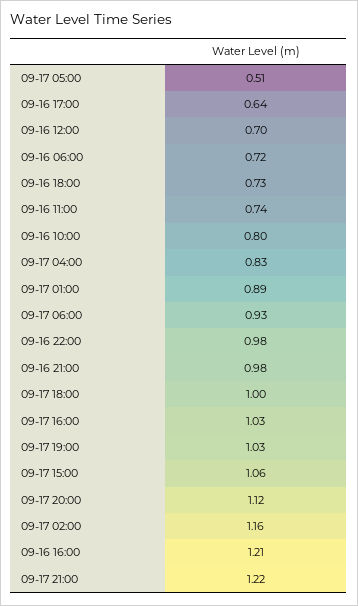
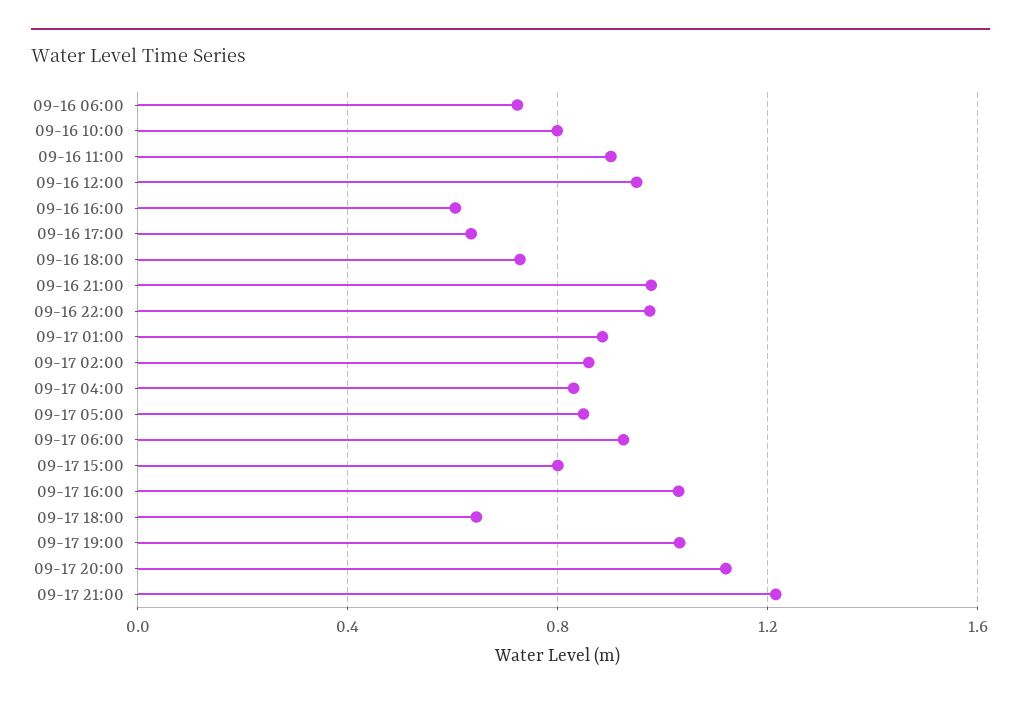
  {
-   "09-17 05:00": 0.51,
+   "09-17 05:00": 0.85,
    "09-16 17:00": 0.64,
-   "09-16 12:00": 0.7,
+   "09-16 12:00": 0.95,
    "09-16 06:00": 0.72,
    "09-16 18:00": 0.73,
-   "09-16 11:00": 0.74,
+   "09-16 11:00": 0.9,
    "09-16 10:00": 0.8,
    "09-17 04:00": 0.83,
    "09-17 01:00": 0.89,
    "09-17 06:00": 0.93,
    "09-16 22:00": 0.98,
    "09-16 21:00": 0.98,
-   "09-17 18:00": 1,
+   "09-17 18:00": 0.65,
    "09-17 16:00": 1.03,
    "09-17 19:00": 1.03,
-   "09-17 15:00": 1.06,
+   "09-17 15:00": 0.8,
    "09-17 20:00": 1.12,
-   "09-17 02:00": 1.16,
+   "09-17 02:00": 0.85,
-   "09-16 16:00": 1.21,
+   "09-16 16:00": 0.6,
    "09-17 21:00": 1.22
  }

